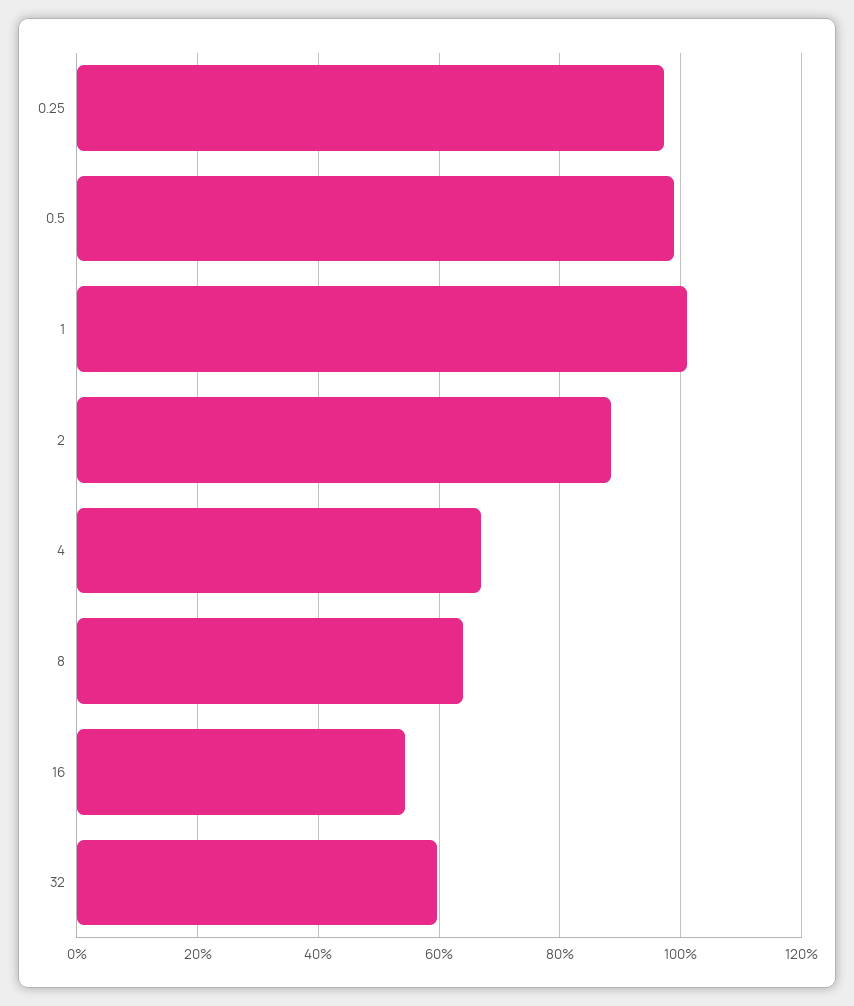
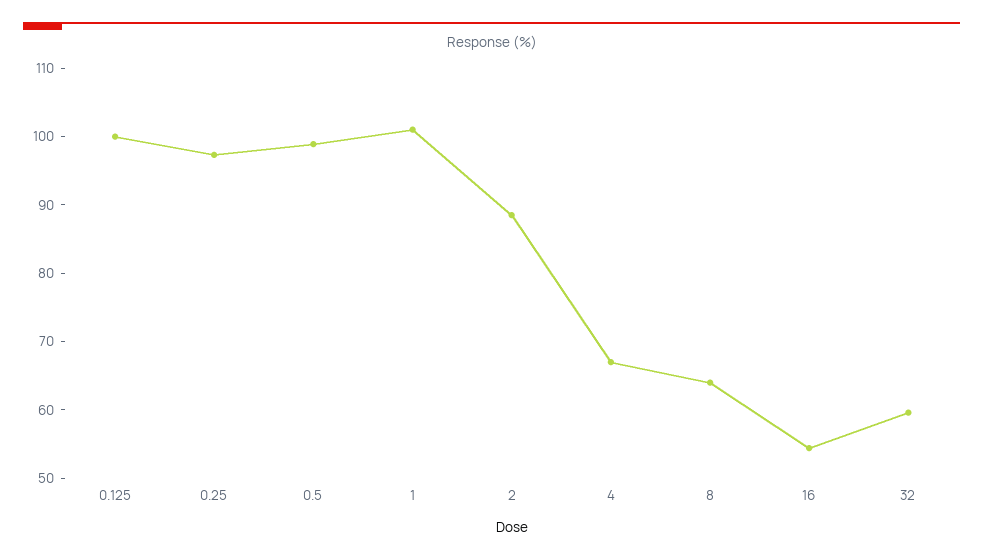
  {
    "0.25": 98,
    "0.5": 98,
    "1": 102,
    "2": 88,
    "4": 68,
    "8": 64,
    "16": 54,
-   "32": 60
+   "32": 60,
+   "0.125": 100
  }

